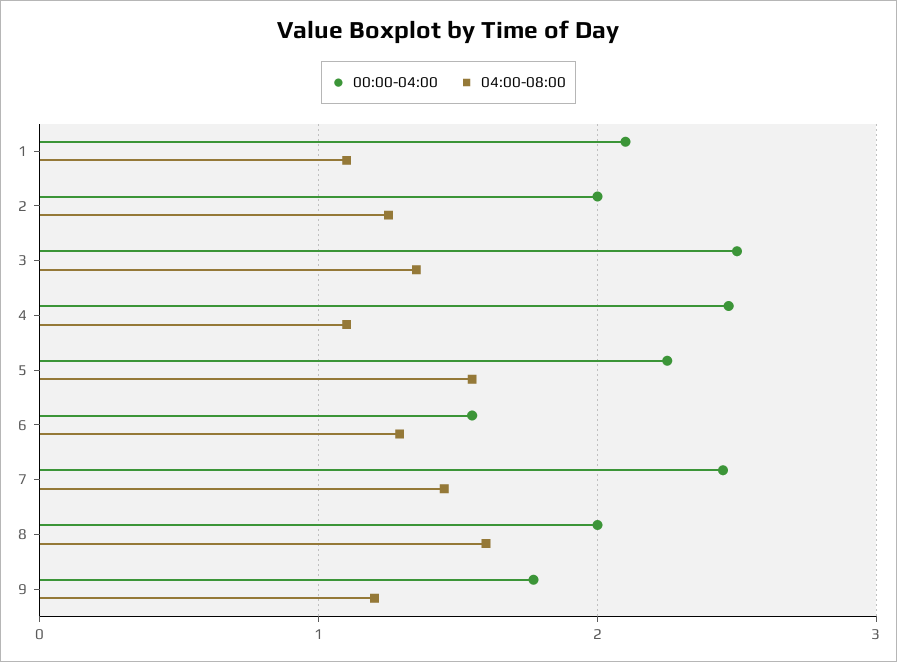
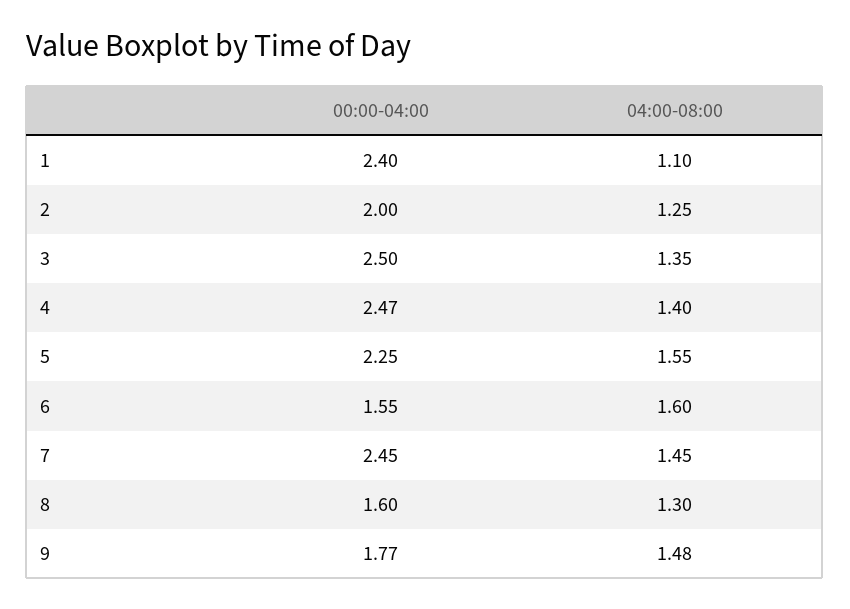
  {
    "00:00-04:00": {
-     "1": 2.1,
+     "1": 2.4,
      "2": 2,
      "3": 2.5,
      "4": 2.47,
      "5": 2.25,
      "6": 1.55,
      "7": 2.45,
-     "8": 2,
+     "8": 1.6,
      "9": 1.77
    },
    "04:00-08:00": {
      "1": 1.1,
      "2": 1.25,
      "3": 1.35,
-     "4": 1.1,
+     "4": 1.4,
      "5": 1.55,
-     "6": 1.3,
+     "6": 1.6,
      "7": 1.45,
-     "8": 1.6,
+     "8": 1.3,
-     "9": 1.2
+     "9": 1.48
    }
  }

